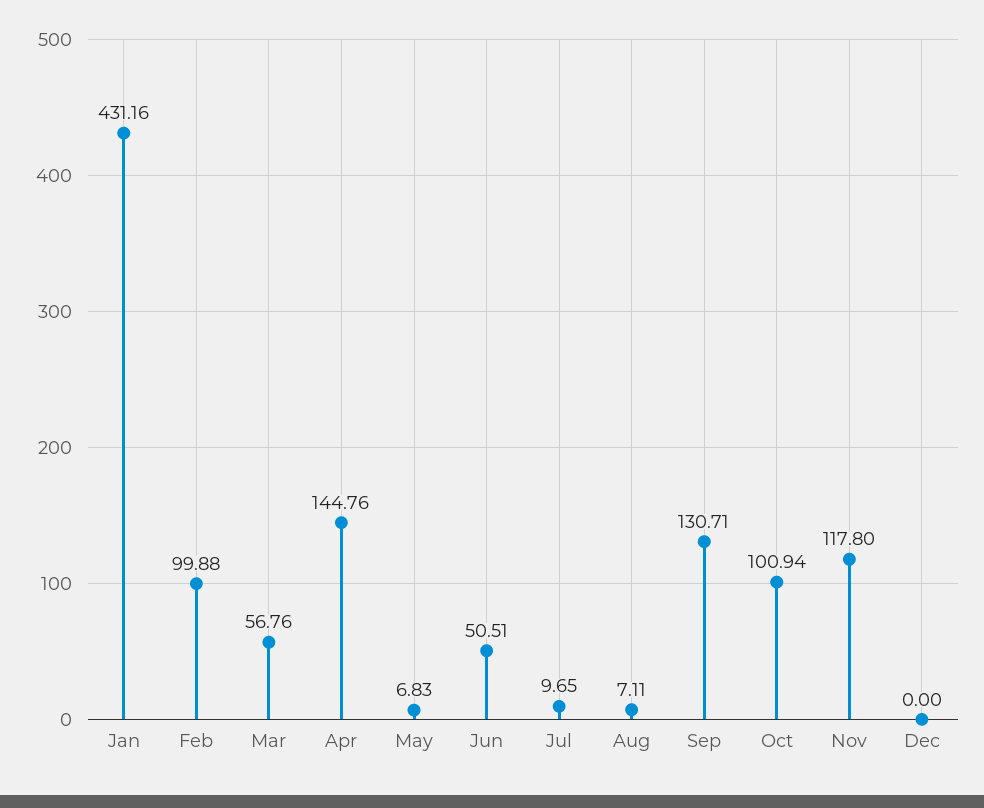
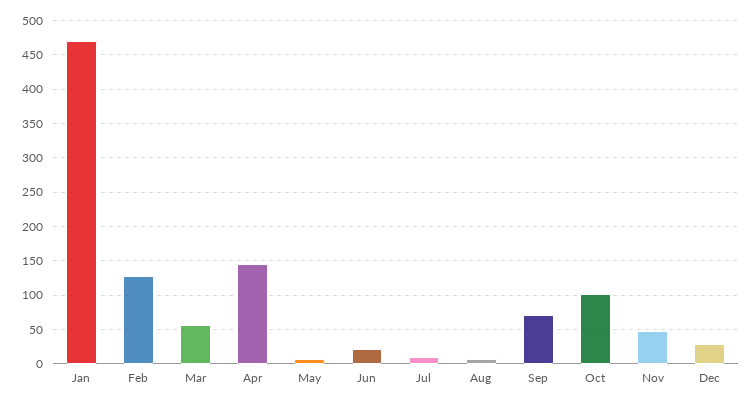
  {
-   "Jan": 431.16,
+   "Jan": 470,
-   "Feb": 99.88,
+   "Feb": 130,
    "Mar": 56.76,
    "Apr": 144.76,
    "May": 6.83,
-   "Jun": 50.51,
+   "Jun": 20,
    "Jul": 9.65,
    "Aug": 7.11,
-   "Sep": 130.71,
+   "Sep": 70,
    "Oct": 100.94,
-   "Nov": 117.8,
+   "Nov": 50,
-   "Dec": 0
+   "Dec": 30
  }

